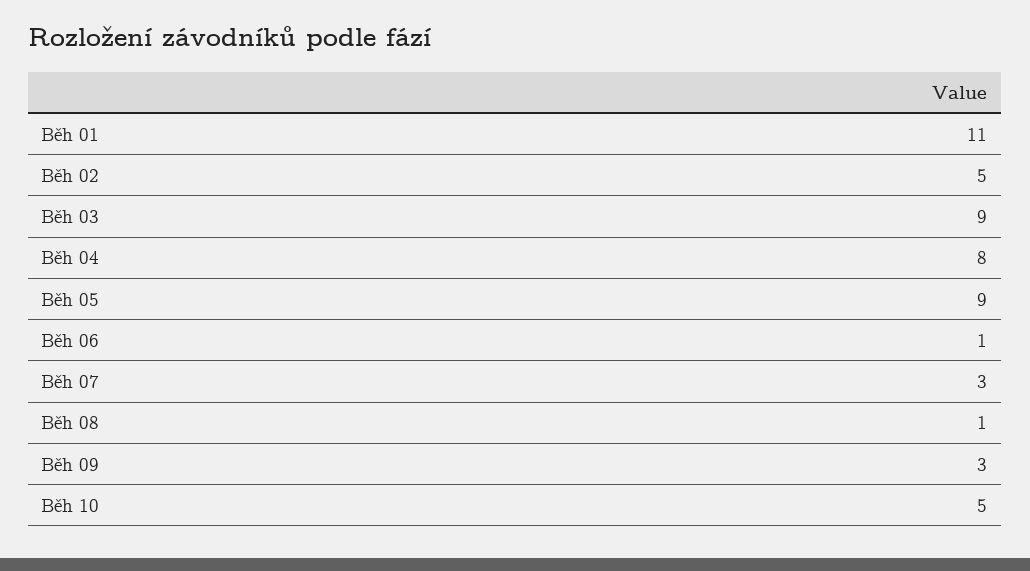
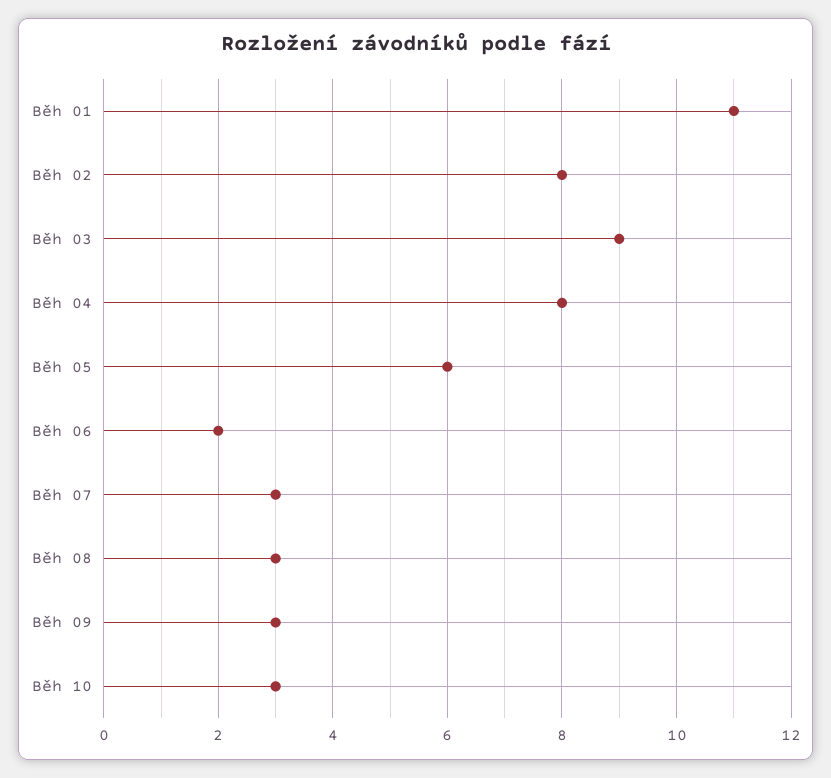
  {
    "Běh 01": 11,
-   "Běh 02": 5,
+   "Běh 02": 8,
    "Běh 03": 9,
    "Běh 04": 8,
-   "Běh 05": 9,
+   "Běh 05": 6,
-   "Běh 06": 1,
+   "Běh 06": 2,
    "Běh 07": 3,
-   "Běh 08": 1,
+   "Běh 08": 3,
    "Běh 09": 3,
-   "Běh 10": 5
+   "Běh 10": 3
  }

